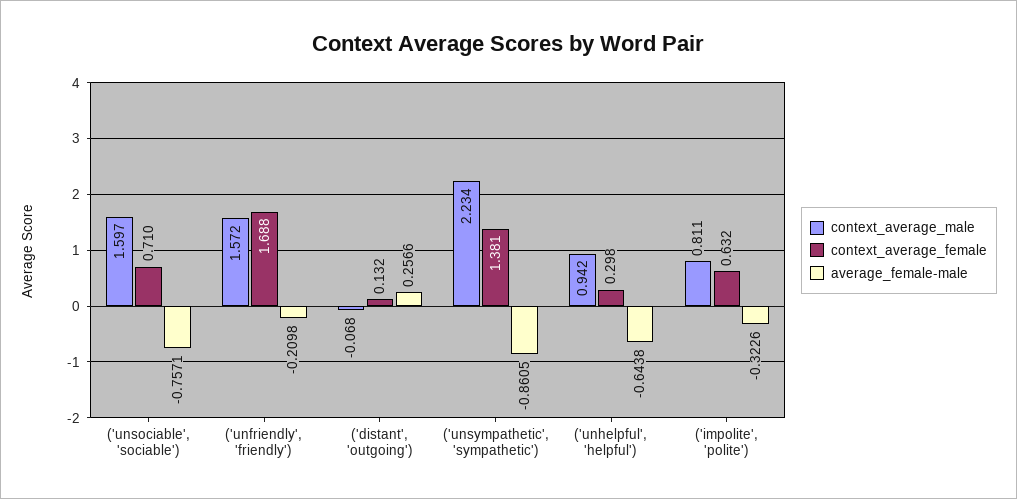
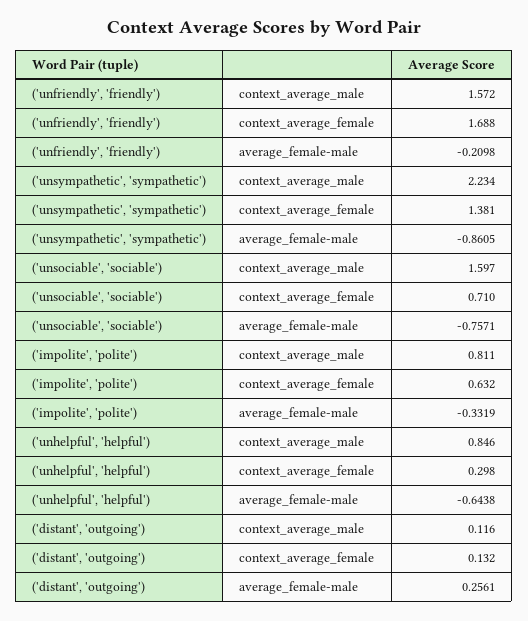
  {
    "context_average_male": {
      "('unsociable', 'sociable')": 1.597,
      "('unfriendly', 'friendly')": 1.572,
-     "('distant', 'outgoing')": -0.068,
+     "('distant', 'outgoing')": 0.116,
      "('unsympathetic', 'sympathetic')": 2.234,
-     "('unhelpful', 'helpful')": 0.942,
+     "('unhelpful', 'helpful')": 0.846,
      "('impolite', 'polite')": 0.811
    },
    "context_average_female": {
      "('unsociable', 'sociable')": 0.71,
      "('unfriendly', 'friendly')": 1.688,
      "('distant', 'outgoing')": 0.132,
      "('unsympathetic', 'sympathetic')": 1.381,
      "('unhelpful', 'helpful')": 0.298,
      "('impolite', 'polite')": 0.632
    },
    "average_female-male": {
      "('unsociable', 'sociable')": -0.7571,
      "('unfriendly', 'friendly')": -0.2098,
-     "('distant', 'outgoing')": 0.2566,
+     "('distant', 'outgoing')": 0.2561,
      "('unsympathetic', 'sympathetic')": -0.8605,
      "('unhelpful', 'helpful')": -0.6438,
-     "('impolite', 'polite')": -0.3226
+     "('impolite', 'polite')": -0.3319
    }
  }

